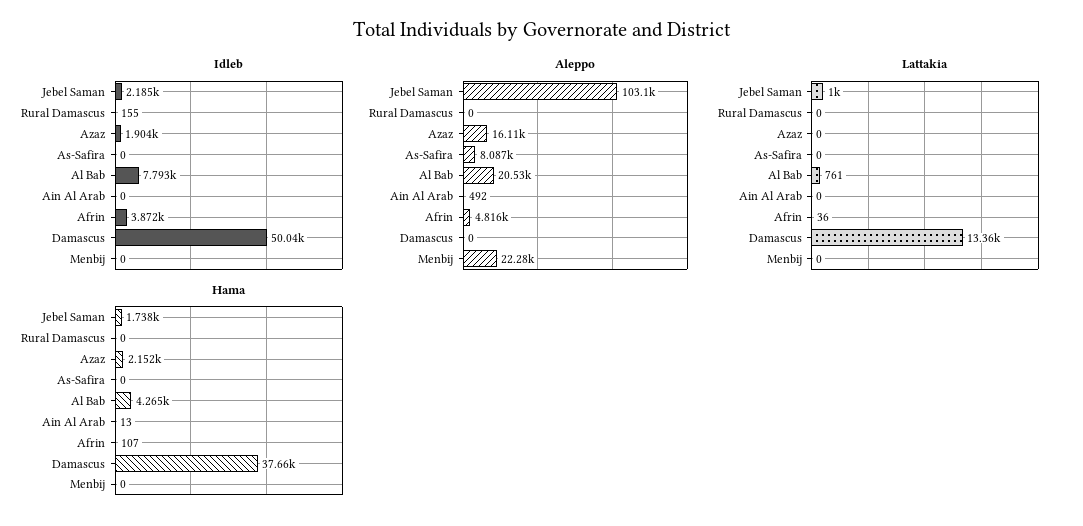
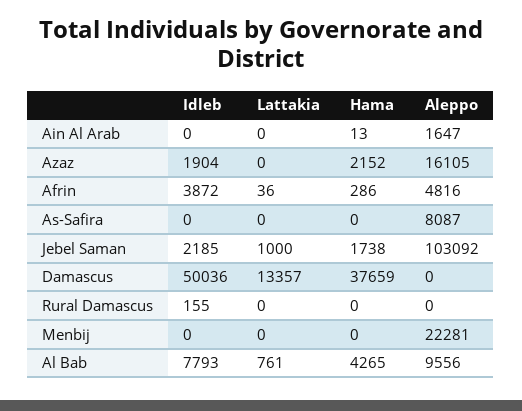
  {
    "Idleb": {
      "Jebel Saman": 2185,
      "Rural Damascus": 155,
      "Azaz": 1904,
      "As-Safira": 0,
      "Al Bab": 7793,
      "Ain Al Arab": 0,
      "Afrin": 3872,
      "Damascus": 50036,
      "Menbij": 0
    },
    "Aleppo": {
      "Jebel Saman": 103092,
      "Rural Damascus": 0,
      "Azaz": 16105,
      "As-Safira": 8087,
-     "Al Bab": 20530,
+     "Al Bab": 9556,
-     "Ain Al Arab": 492,
+     "Ain Al Arab": 1647,
      "Afrin": 4816,
      "Damascus": 0,
      "Menbij": 22281
    },
    "Lattakia": {
      "Jebel Saman": 1000,
      "Rural Damascus": 0,
      "Azaz": 0,
      "As-Safira": 0,
      "Al Bab": 761,
      "Ain Al Arab": 0,
      "Afrin": 36,
      "Damascus": 13357,
      "Menbij": 0
    },
    "Hama": {
      "Jebel Saman": 1738,
      "Rural Damascus": 0,
      "Azaz": 2152,
      "As-Safira": 0,
      "Al Bab": 4265,
      "Ain Al Arab": 13,
-     "Afrin": 107,
+     "Afrin": 286,
      "Damascus": 37659,
      "Menbij": 0
    }
  }

